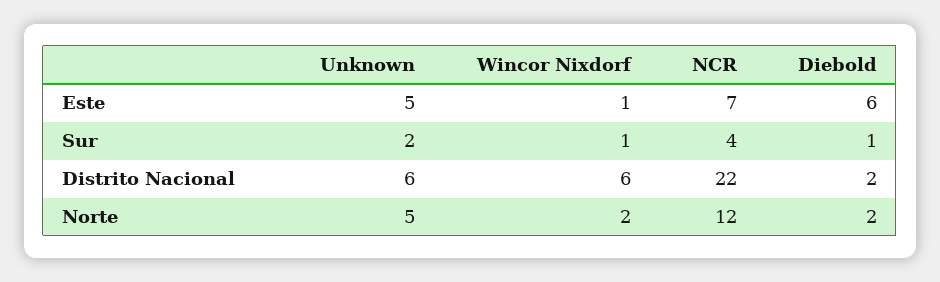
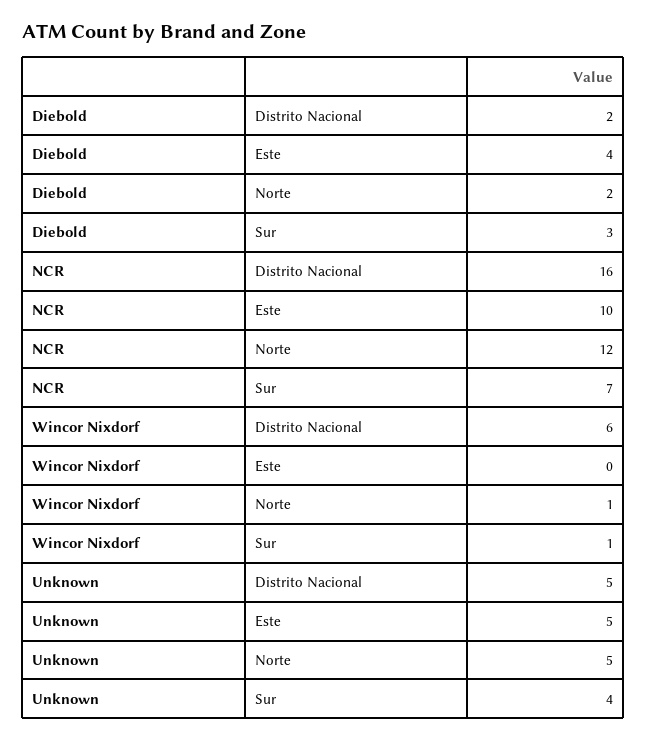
  {
    "Unknown": {
      "Este": 5,
-     "Sur": 2,
+     "Sur": 4,
-     "Distrito Nacional": 6,
+     "Distrito Nacional": 5,
      "Norte": 5
    },
    "Wincor Nixdorf": {
-     "Este": 1,
+     "Este": 0,
      "Sur": 1,
      "Distrito Nacional": 6,
-     "Norte": 2
+     "Norte": 1
    },
    "NCR": {
-     "Este": 7,
+     "Este": 10,
-     "Sur": 4,
+     "Sur": 7,
-     "Distrito Nacional": 22,
+     "Distrito Nacional": 16,
      "Norte": 12
    },
    "Diebold": {
-     "Este": 6,
+     "Este": 4,
-     "Sur": 1,
+     "Sur": 3,
      "Distrito Nacional": 2,
      "Norte": 2
    }
  }

